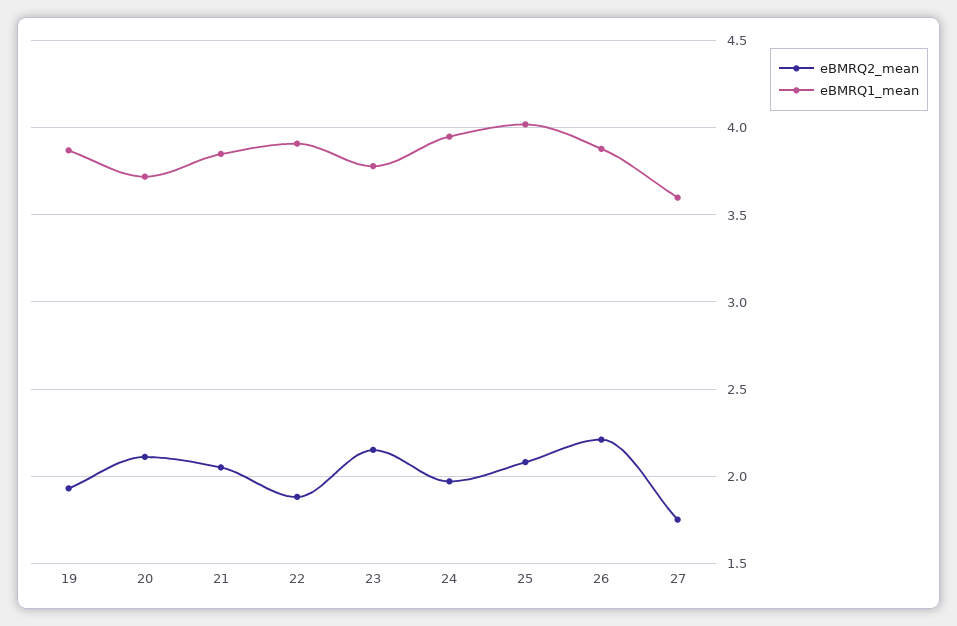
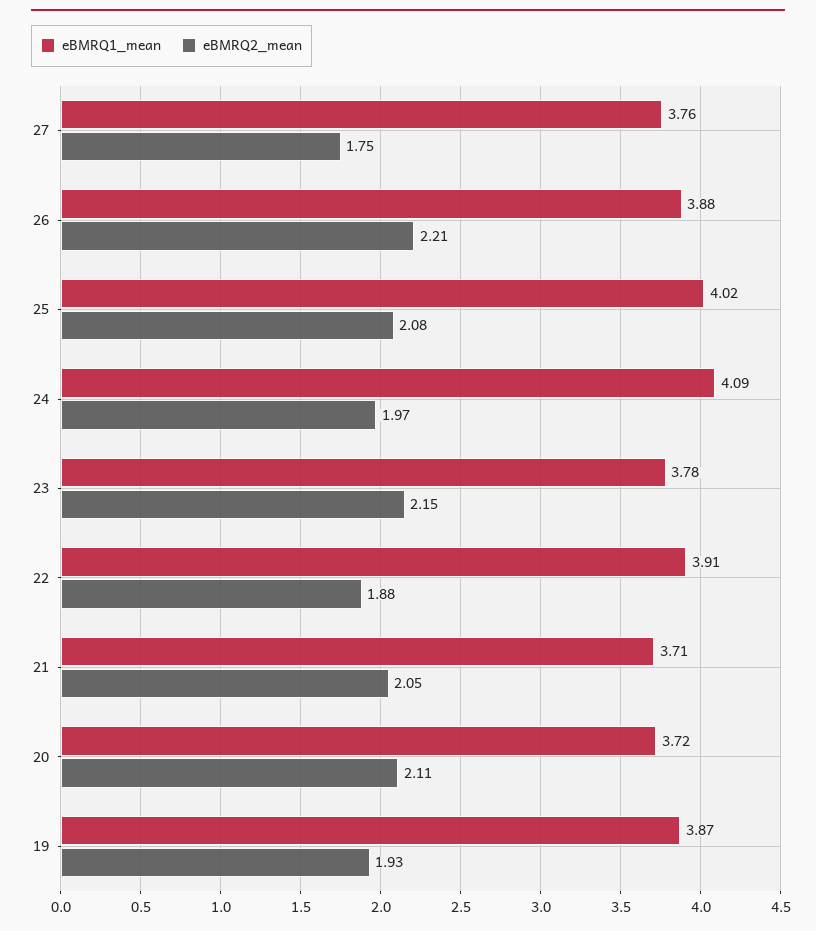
  {
    "eBMRQ2_mean": {
      "19": 1.93,
      "20": 2.11,
      "21": 2.05,
      "22": 1.88,
      "23": 2.15,
      "24": 1.97,
      "25": 2.08,
      "26": 2.21,
      "27": 1.75
    },
    "eBMRQ1_mean": {
      "19": 3.87,
      "20": 3.72,
-     "21": 3.85,
+     "21": 3.71,
      "22": 3.91,
      "23": 3.78,
-     "24": 3.95,
+     "24": 4.09,
      "25": 4.02,
      "26": 3.88,
-     "27": 3.6
+     "27": 3.76
    }
  }

